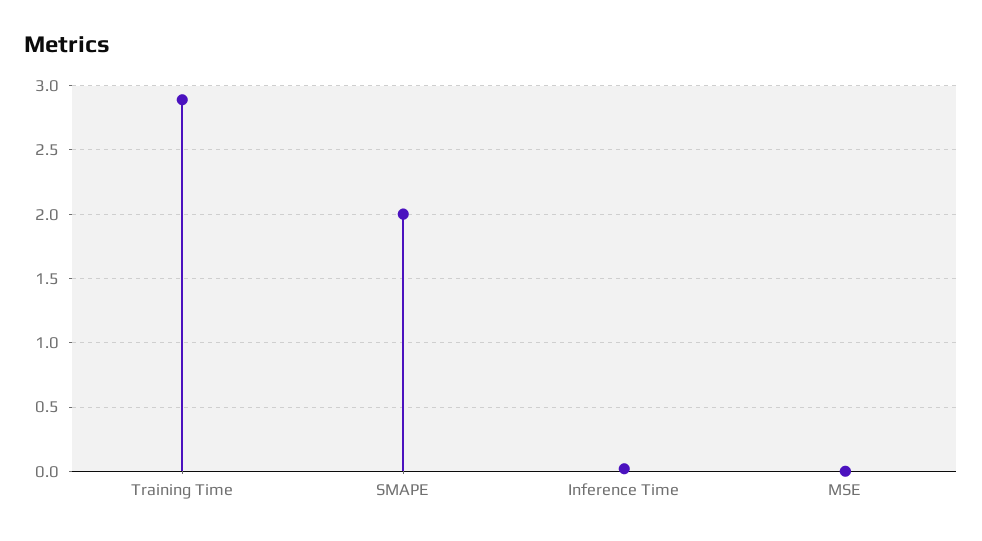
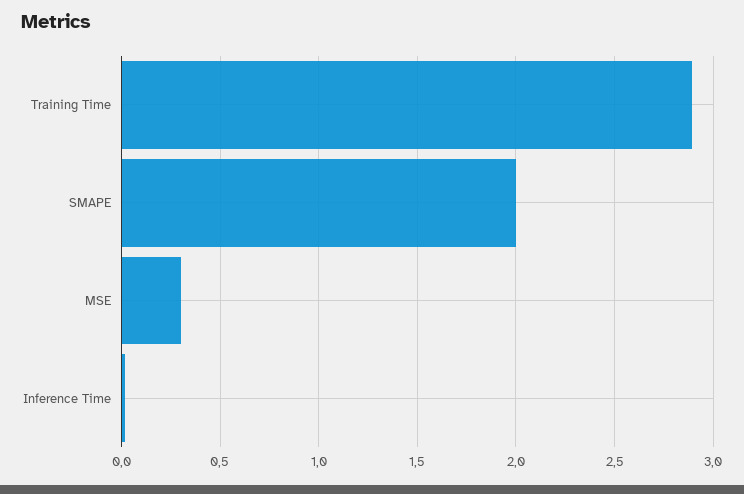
  {
    "Training Time": 2.9,
    "SMAPE": 2,
    "Inference Time": 0,
-   "MSE": 0
+   "MSE": 0.3
  }

